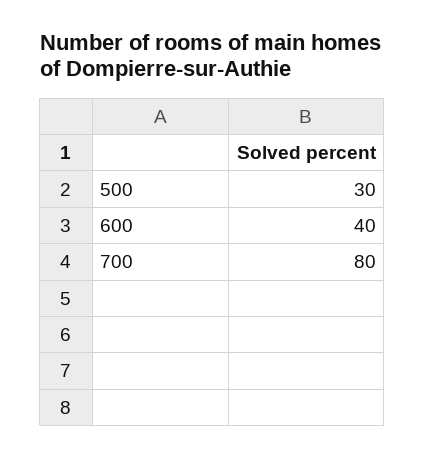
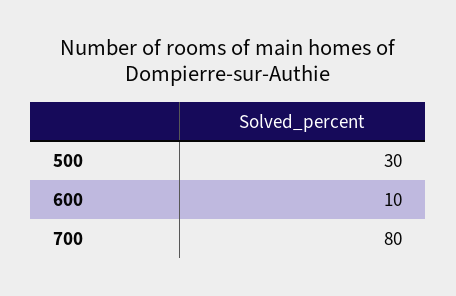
  {
    "500": 30,
-   "600": 40,
+   "600": 10,
    "700": 80
  }

